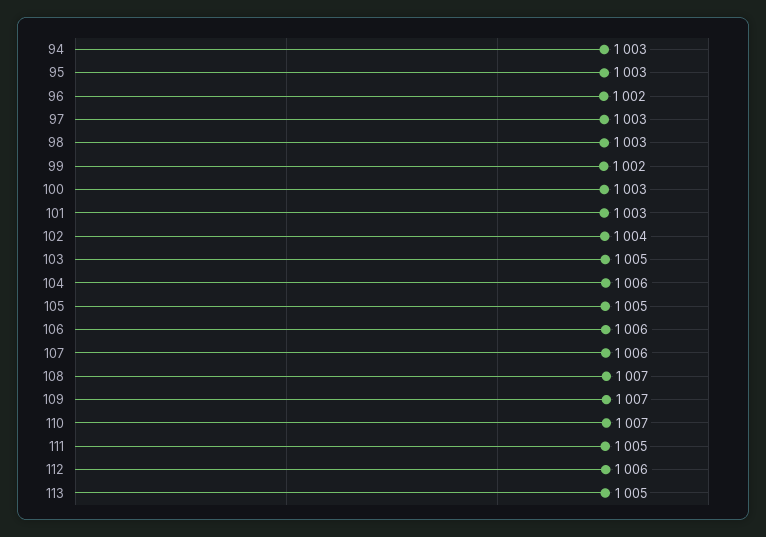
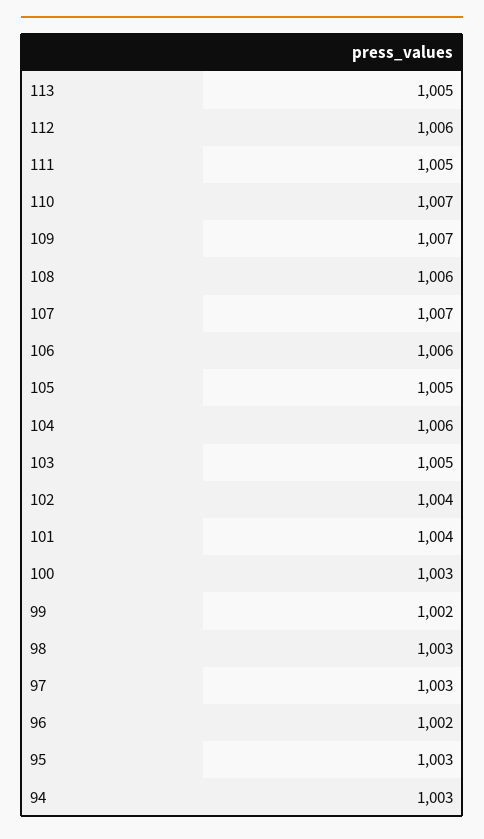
  {
    "94": 1003,
    "95": 1003,
    "96": 1002,
    "97": 1003,
    "98": 1003,
    "99": 1002,
    "100": 1003,
-   "101": 1003,
+   "101": 1004,
    "102": 1004,
    "103": 1005,
    "104": 1006,
    "105": 1005,
    "106": 1006,
-   "107": 1006,
+   "107": 1007,
-   "108": 1007,
+   "108": 1006,
    "109": 1007,
    "110": 1007,
    "111": 1005,
    "112": 1006,
    "113": 1005
  }

